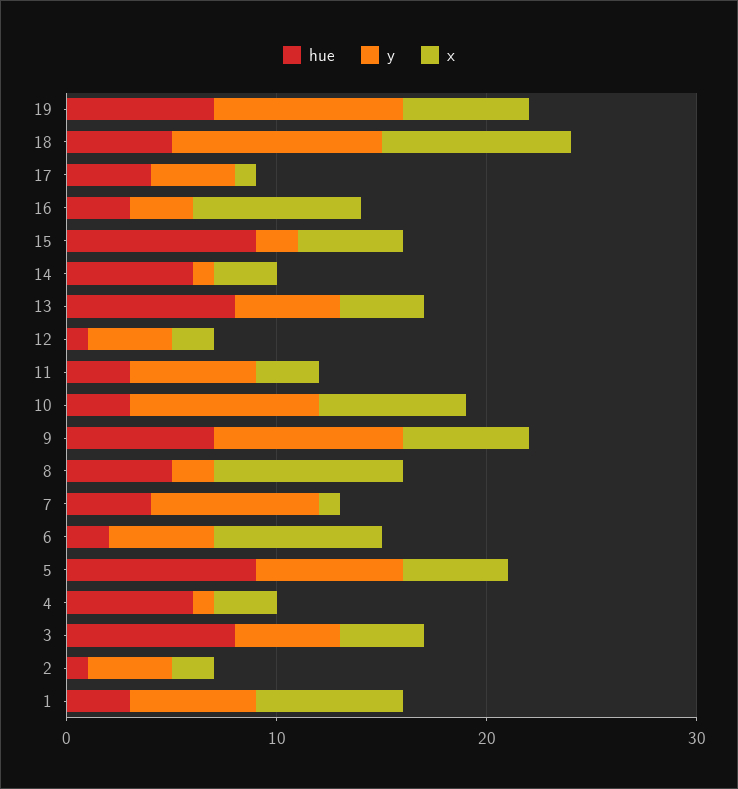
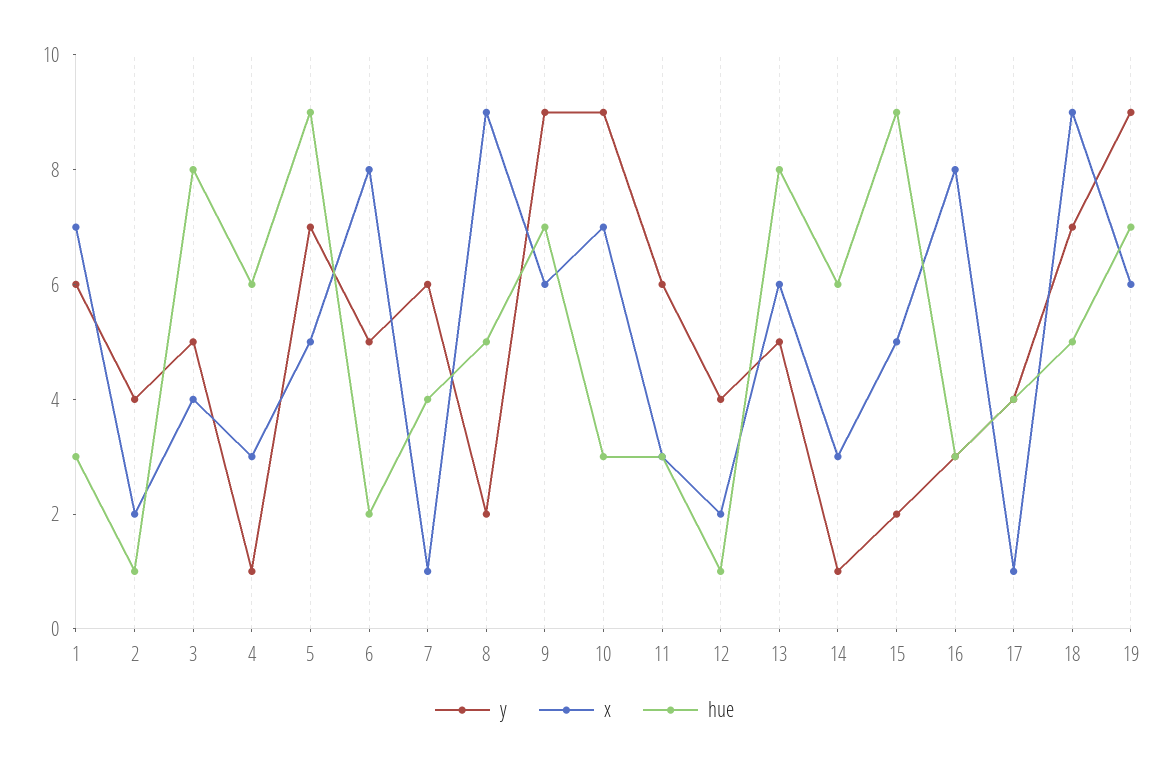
  {
    "hue": {
      "19": 7,
      "18": 5,
      "17": 4,
      "16": 3,
      "15": 9,
      "14": 6,
      "13": 8,
      "12": 1,
      "11": 3,
      "10": 3,
      "9": 7,
      "8": 5,
      "7": 4,
      "6": 2,
      "5": 9,
      "4": 6,
      "3": 8,
      "2": 1,
      "1": 3
    },
    "y": {
      "19": 9,
-     "18": 10,
+     "18": 7,
      "17": 4,
      "16": 3,
      "15": 2,
      "14": 1,
      "13": 5,
      "12": 4,
      "11": 6,
      "10": 9,
      "9": 9,
      "8": 2,
-     "7": 8,
+     "7": 6,
      "6": 5,
      "5": 7,
      "4": 1,
      "3": 5,
      "2": 4,
      "1": 6
    },
    "x": {
      "19": 6,
      "18": 9,
      "17": 1,
      "16": 8,
      "15": 5,
      "14": 3,
-     "13": 4,
+     "13": 6,
      "12": 2,
      "11": 3,
      "10": 7,
      "9": 6,
      "8": 9,
      "7": 1,
      "6": 8,
      "5": 5,
      "4": 3,
      "3": 4,
      "2": 2,
      "1": 7
    }
  }

